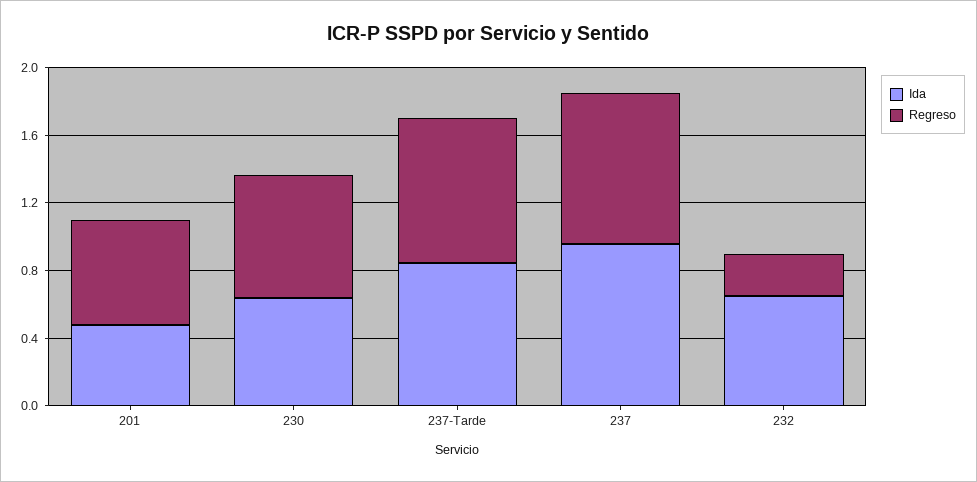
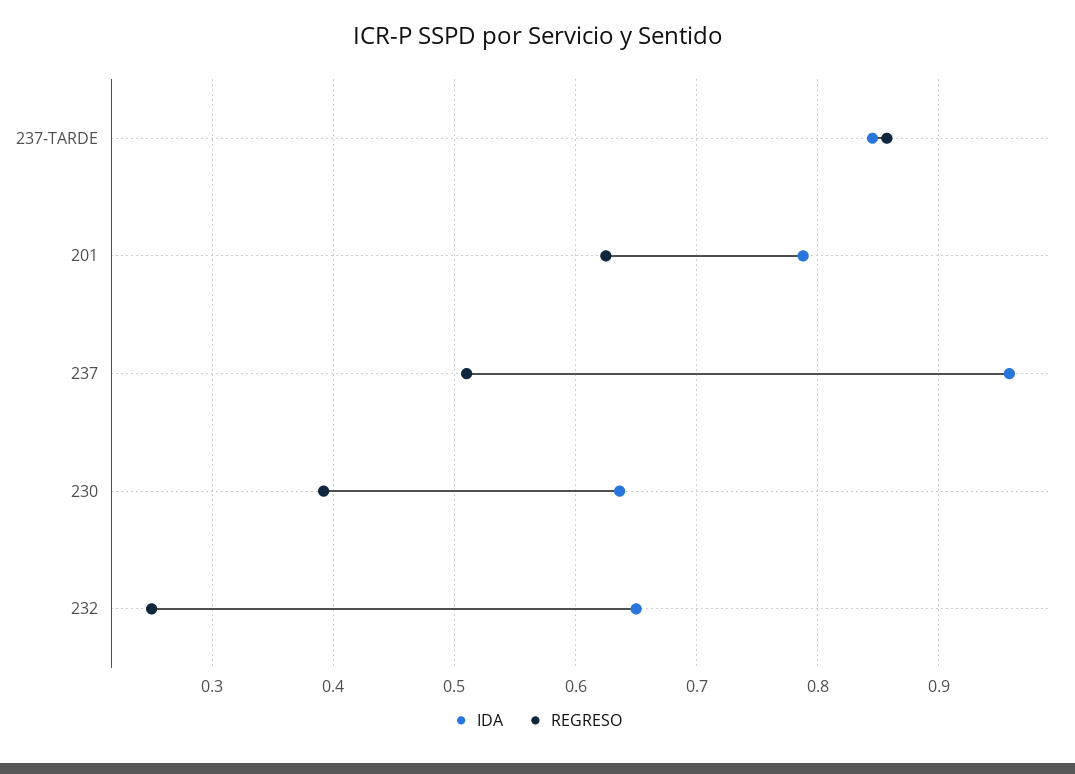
  {
    "Ida": {
-     "201": 0.5,
+     "201": 0.79,
      "230": 0.64,
      "237-Tarde": 0.85,
      "237": 0.96,
      "232": 0.65
    },
    "Regreso": {
      "201": 0.63,
-     "230": 0.7,
+     "230": 0.39,
      "237-Tarde": 0.86,
-     "237": 0.9,
+     "237": 0.51,
      "232": 0.25
    }
  }

